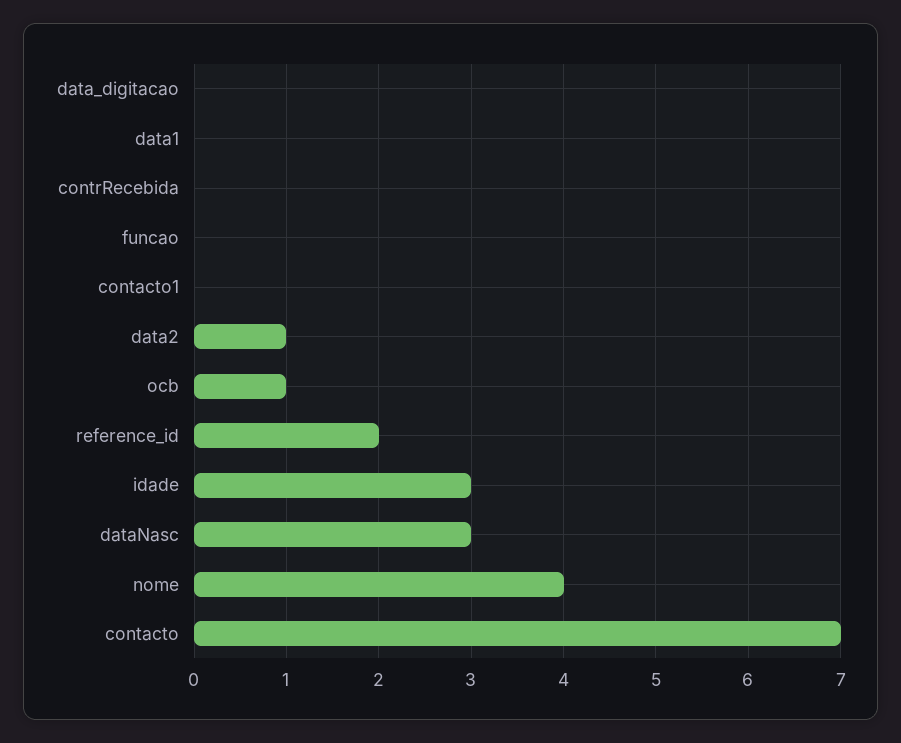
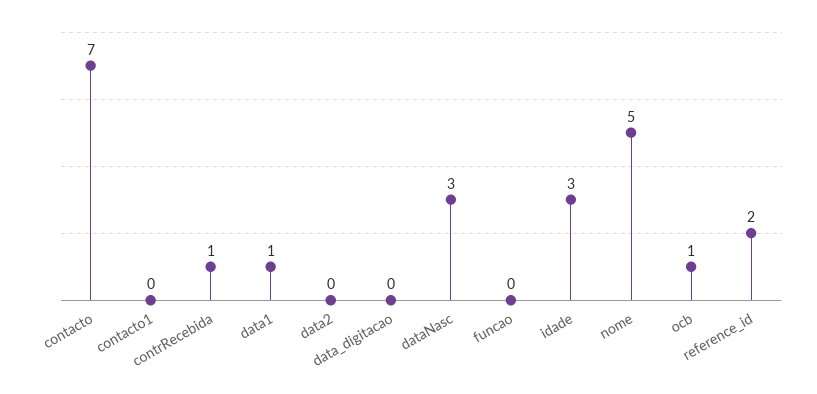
  {
    "data_digitacao": 0,
-   "data1": 0,
+   "data1": 1,
-   "contrRecebida": 0,
+   "contrRecebida": 1,
    "funcao": 0,
    "contacto1": 0,
-   "data2": 1,
+   "data2": 0,
    "ocb": 1,
    "reference_id": 2,
    "idade": 3,
    "dataNasc": 3,
-   "nome": 4,
+   "nome": 5,
    "contacto": 7
  }

